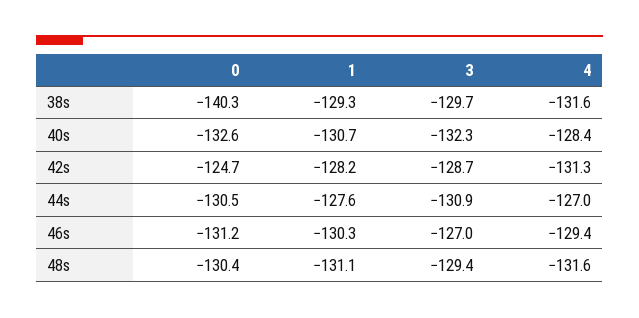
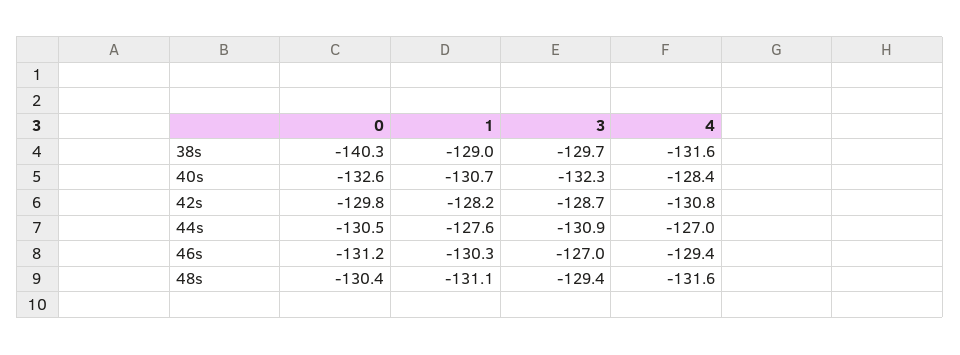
  {
    "0": {
      "38s": -140.3,
      "40s": -132.6,
-     "42s": -124.7,
+     "42s": -129.8,
      "44s": -130.5,
      "46s": -131.2,
      "48s": -130.4
    },
    "1": {
-     "38s": -129.3,
+     "38s": -129,
      "40s": -130.7,
      "42s": -128.2,
      "44s": -127.6,
      "46s": -130.3,
      "48s": -131.1
    },
    "3": {
      "38s": -129.7,
      "40s": -132.3,
      "42s": -128.7,
      "44s": -130.9,
      "46s": -127,
      "48s": -129.4
    },
    "4": {
      "38s": -131.6,
      "40s": -128.4,
-     "42s": -131.3,
+     "42s": -130.8,
      "44s": -127,
      "46s": -129.4,
      "48s": -131.6
    }
  }

